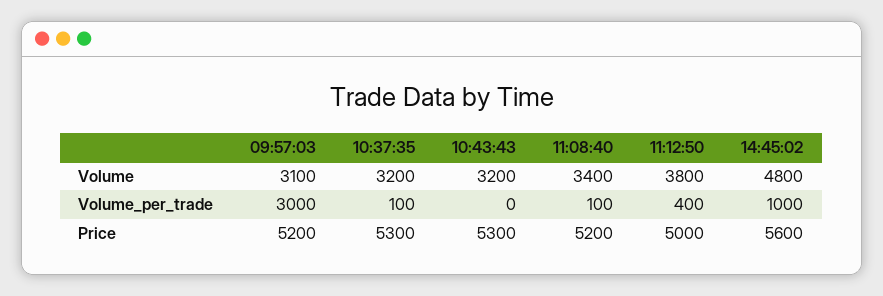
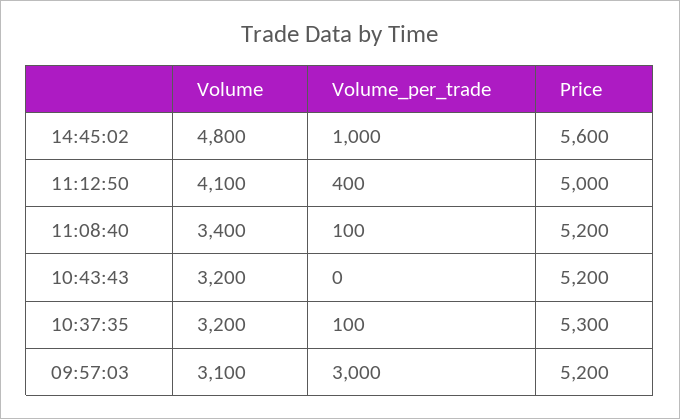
  {
    "09:57:03": {
      "Volume": 3100,
      "Volume_per_trade": 3000,
      "Price": 5200
    },
    "10:37:35": {
      "Volume": 3200,
      "Volume_per_trade": 100,
      "Price": 5300
    },
    "10:43:43": {
      "Volume": 3200,
      "Volume_per_trade": 0,
-     "Price": 5300
+     "Price": 5200
    },
    "11:08:40": {
      "Volume": 3400,
      "Volume_per_trade": 100,
      "Price": 5200
    },
    "11:12:50": {
-     "Volume": 3800,
+     "Volume": 4100,
      "Volume_per_trade": 400,
      "Price": 5000
    },
    "14:45:02": {
      "Volume": 4800,
      "Volume_per_trade": 1000,
      "Price": 5600
    }
  }

